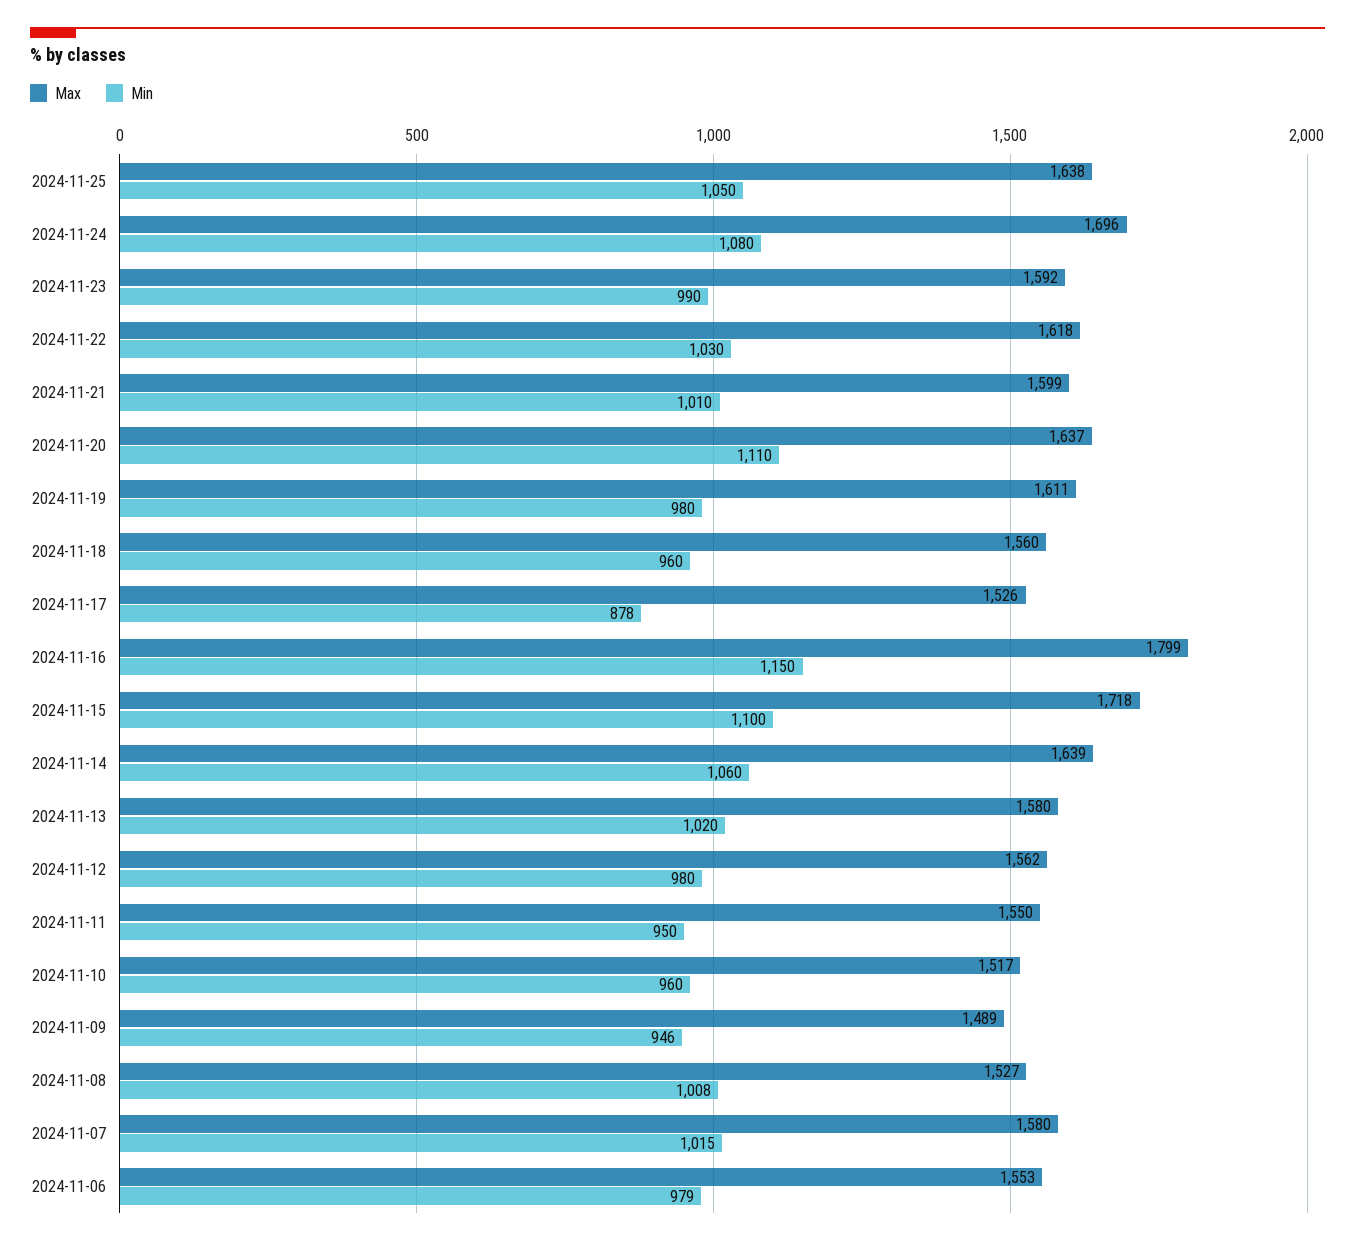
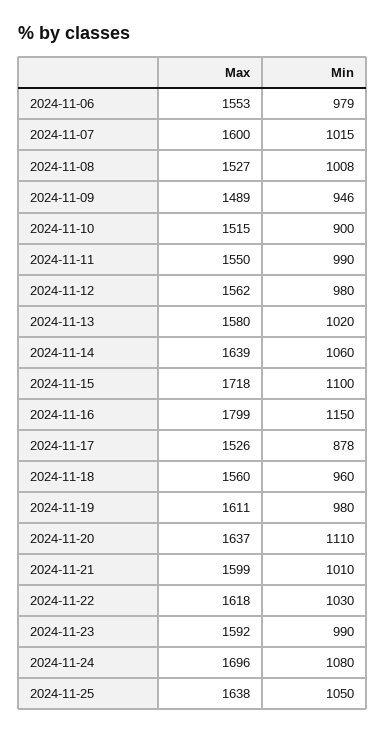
  {
    "Max": {
      "2024-11-25": 1638,
      "2024-11-24": 1696,
      "2024-11-23": 1592,
      "2024-11-22": 1618,
      "2024-11-21": 1599,
      "2024-11-20": 1637,
      "2024-11-19": 1611,
      "2024-11-18": 1560,
      "2024-11-17": 1526,
      "2024-11-16": 1799,
      "2024-11-15": 1718,
      "2024-11-14": 1639,
      "2024-11-13": 1580,
      "2024-11-12": 1562,
      "2024-11-11": 1550,
-     "2024-11-10": 1517,
+     "2024-11-10": 1515,
      "2024-11-09": 1489,
      "2024-11-08": 1527,
-     "2024-11-07": 1580,
+     "2024-11-07": 1600,
      "2024-11-06": 1553
    },
    "Min": {
      "2024-11-25": 1050,
      "2024-11-24": 1080,
      "2024-11-23": 990,
      "2024-11-22": 1030,
      "2024-11-21": 1010,
      "2024-11-20": 1110,
      "2024-11-19": 980,
      "2024-11-18": 960,
      "2024-11-17": 878,
      "2024-11-16": 1150,
      "2024-11-15": 1100,
      "2024-11-14": 1060,
      "2024-11-13": 1020,
      "2024-11-12": 980,
-     "2024-11-11": 950,
+     "2024-11-11": 990,
-     "2024-11-10": 960,
+     "2024-11-10": 900,
      "2024-11-09": 946,
      "2024-11-08": 1008,
      "2024-11-07": 1015,
      "2024-11-06": 979
    }
  }

